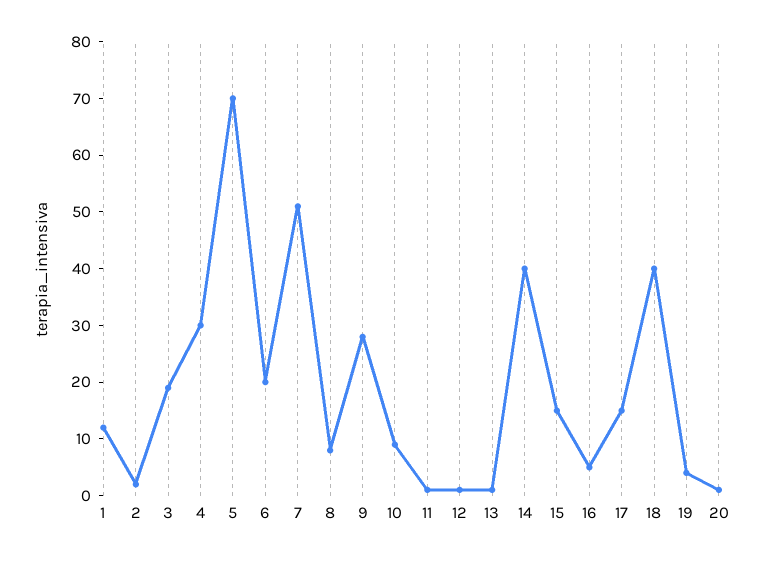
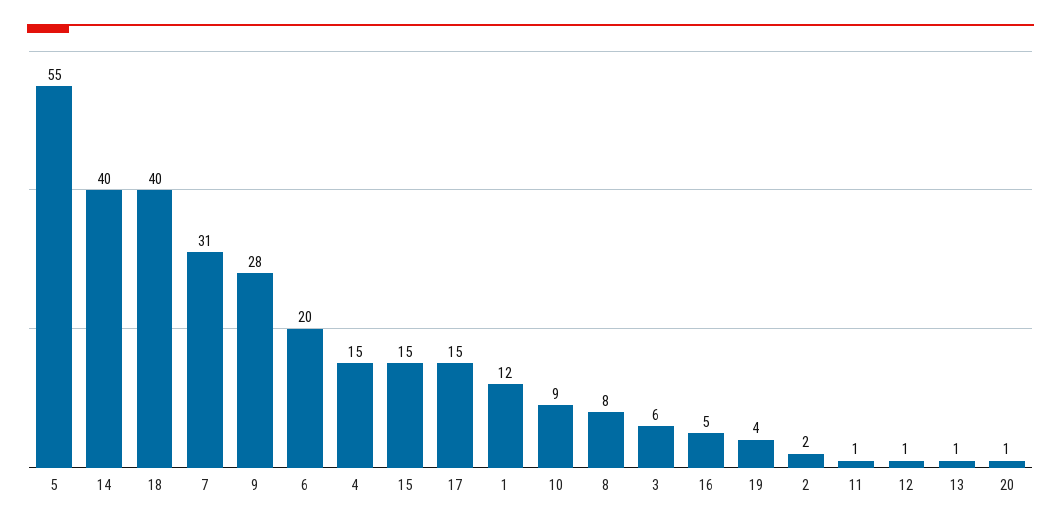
  {
    "1": 12,
    "2": 2,
-   "3": 20,
+   "3": 6,
-   "4": 30,
+   "4": 15,
-   "5": 70,
+   "5": 55,
    "6": 20,
-   "7": 50,
+   "7": 31,
    "8": 8,
    "9": 28,
    "10": 9,
    "11": 1,
    "12": 1,
    "13": 1,
    "14": 40,
    "15": 15,
    "16": 5,
    "17": 15,
    "18": 40,
    "19": 4,
    "20": 1
  }

